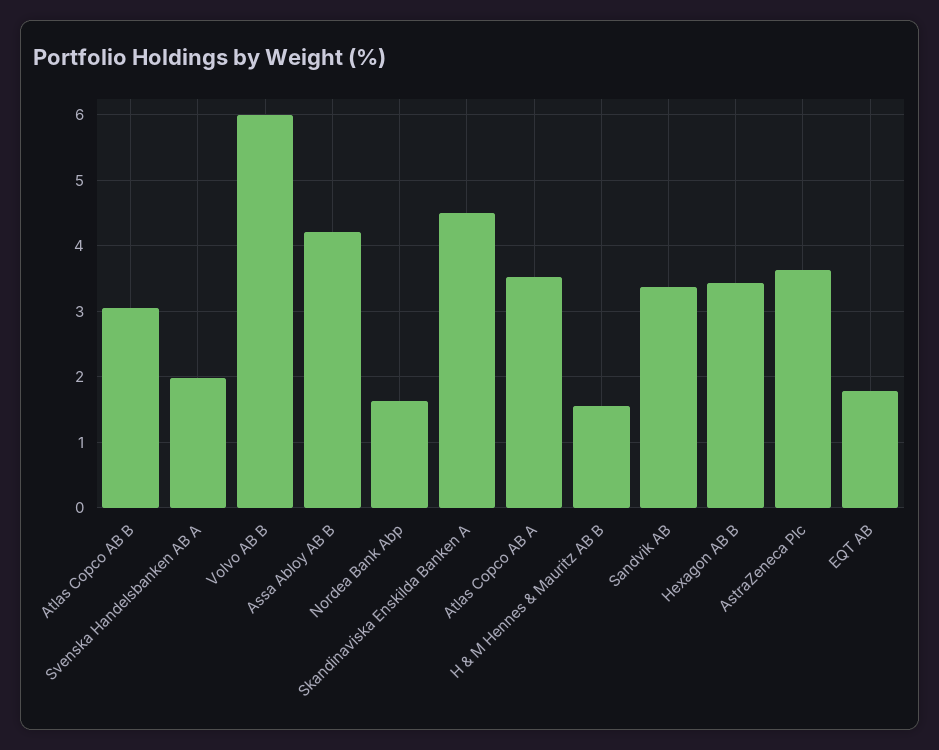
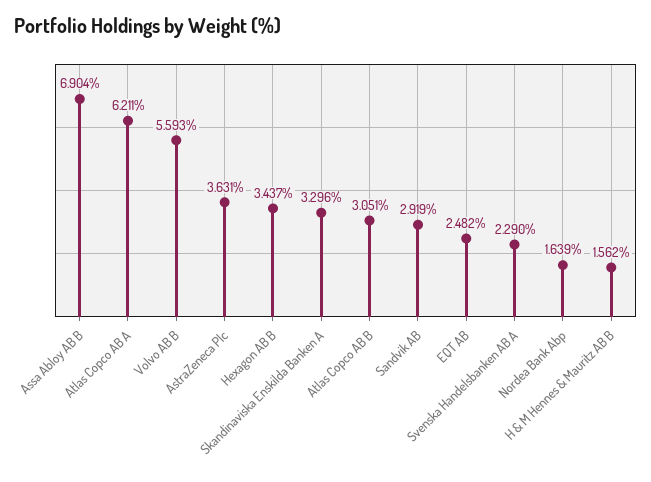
  {
    "Atlas Copco AB B": 3.051,
-   "Svenska Handelsbanken AB A": 2,
+   "Svenska Handelsbanken AB A": 2.29,
-   "Volvo AB B": 6,
+   "Volvo AB B": 5.593,
-   "Assa Abloy AB B": 4.2,
+   "Assa Abloy AB B": 6.904,
    "Nordea Bank Abp": 1.639,
-   "Skandinaviska Enskilda Banken A": 4.5,
+   "Skandinaviska Enskilda Banken A": 3.296,
-   "Atlas Copco AB A": 3.5,
+   "Atlas Copco AB A": 6.211,
    "H & M Hennes & Mauritz AB B": 1.562,
-   "Sandvik AB": 3.4,
+   "Sandvik AB": 2.919,
    "Hexagon AB B": 3.437,
    "AstraZeneca Plc": 3.631,
-   "EQT AB": 1.8
+   "EQT AB": 2.482
  }

